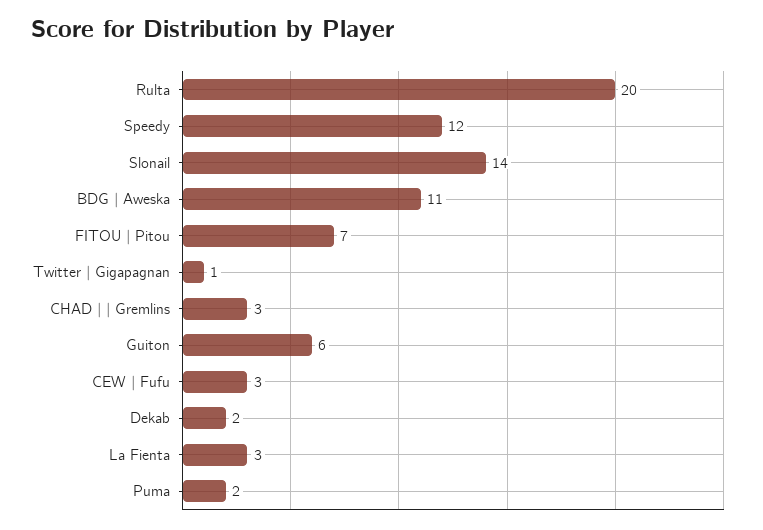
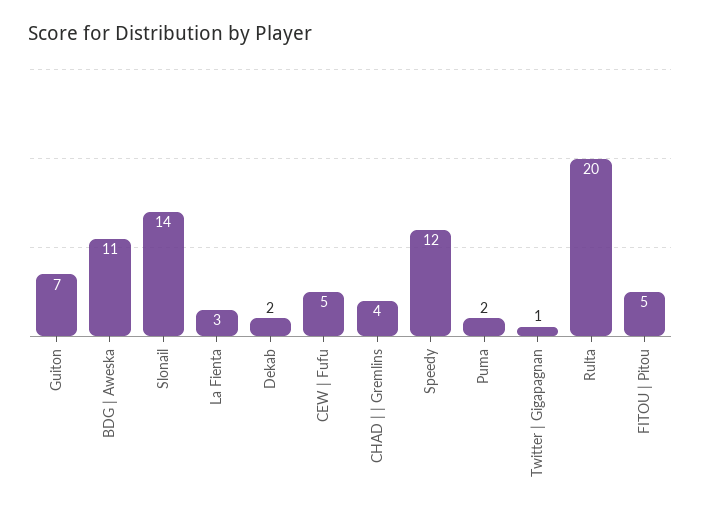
  {
    "Rulta": 20,
    "Speedy": 12,
    "Slonail": 14,
    "BDG | Aweska": 11,
-   "FITOU | Pitou": 7,
+   "FITOU | Pitou": 5,
    "Twitter | Gigapagnan": 1,
-   "CHAD | | Gremlins": 3,
+   "CHAD | | Gremlins": 4,
-   "Guiton": 6,
+   "Guiton": 7,
-   "CEW | Fufu": 3,
+   "CEW | Fufu": 5,
    "Dekab": 2,
    "La Fienta": 3,
    "Puma": 2
  }

